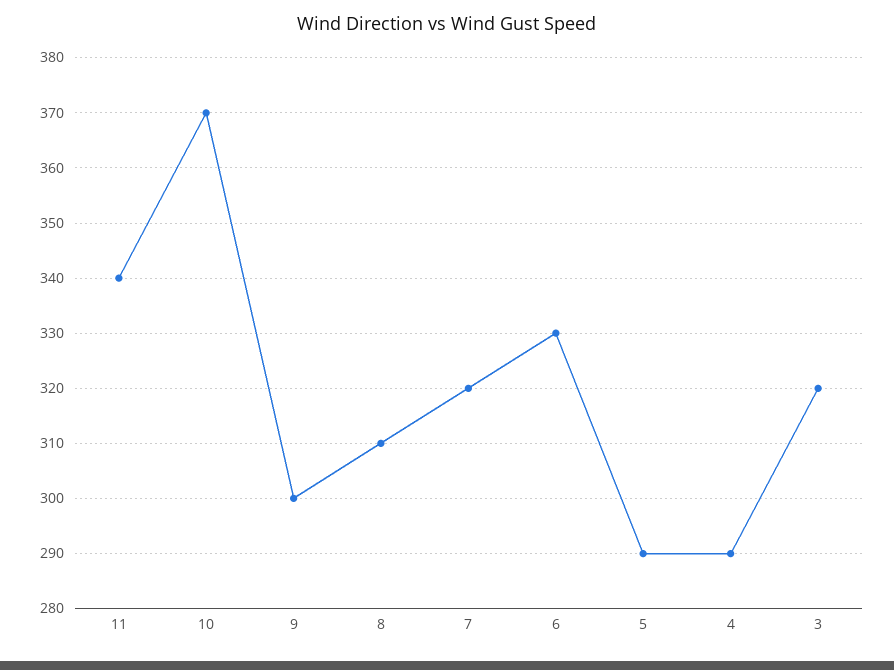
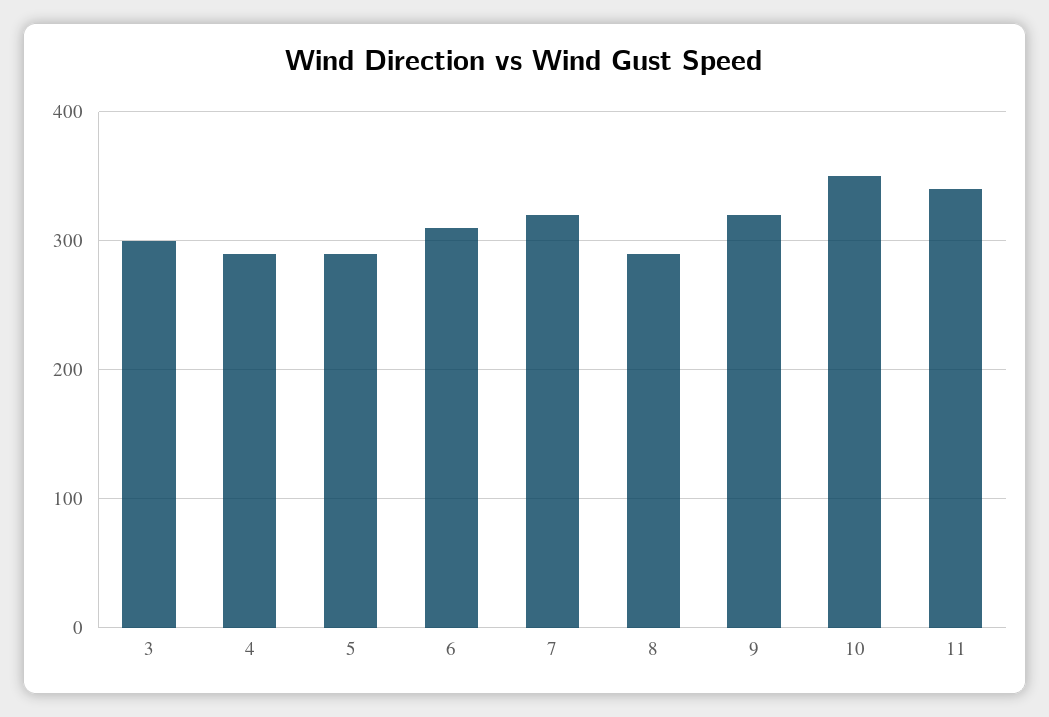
  {
    "11": 340,
-   "10": 370,
+   "10": 350,
-   "9": 300,
+   "9": 320,
-   "8": 310,
+   "8": 290,
    "7": 320,
-   "6": 330,
+   "6": 310,
    "5": 290,
    "4": 290,
-   "3": 320
+   "3": 300
  }

